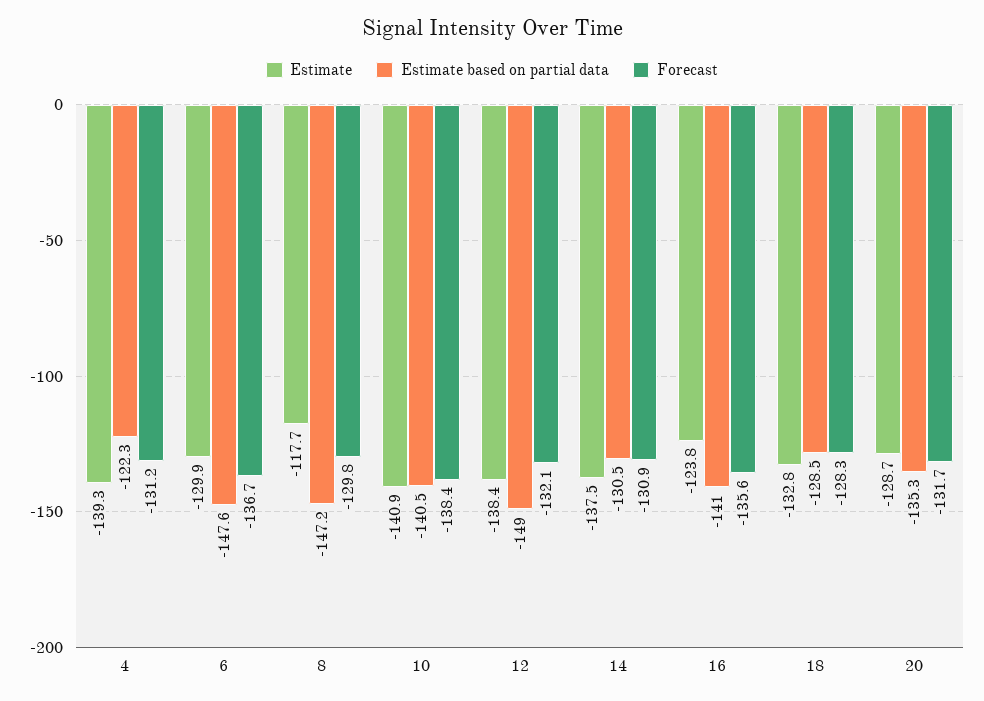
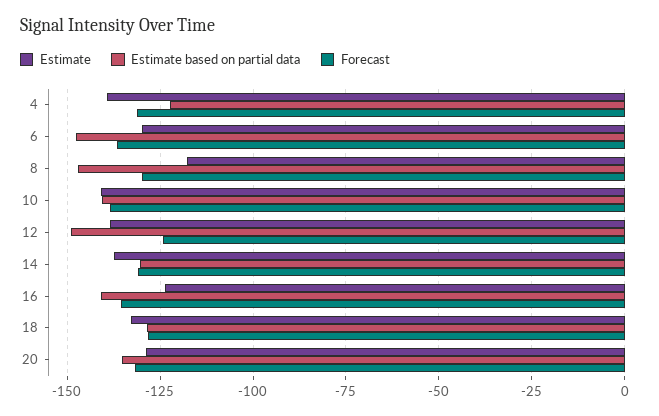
  {
    "Estimate": {
      "4": -139.3,
      "6": -129.9,
      "8": -117.7,
      "10": -140.9,
      "12": -138.4,
      "14": -137.5,
      "16": -123.8,
      "18": -132.8,
      "20": -128.7
    },
    "Estimate based on partial data": {
      "4": -122.3,
      "6": -147.6,
      "8": -147.2,
      "10": -140.5,
      "12": -149,
      "14": -130.5,
      "16": -141,
      "18": -128.5,
      "20": -135.3
    },
    "Forecast": {
      "4": -131.2,
      "6": -136.7,
      "8": -129.8,
      "10": -138.4,
-     "12": -132.1,
+     "12": -125,
      "14": -130.9,
      "16": -135.6,
      "18": -128.3,
      "20": -131.7
    }
  }

